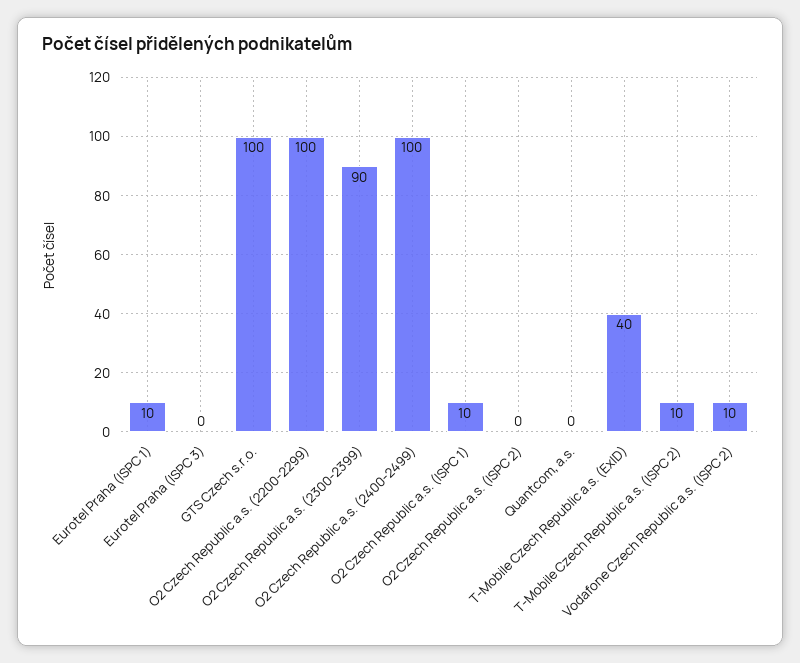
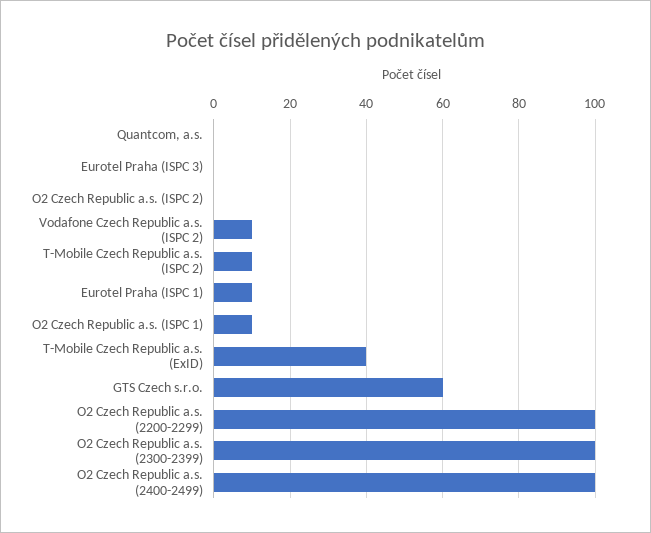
  {
    "Eurotel Praha (ISPC 1)": 10,
    "Eurotel Praha (ISPC 3)": 0,
-   "GTS Czech s.r.o.": 100,
+   "GTS Czech s.r.o.": 60,
    "O2 Czech Republic a.s. (2200-2299)": 100,
-   "O2 Czech Republic a.s. (2300-2399)": 90,
+   "O2 Czech Republic a.s. (2300-2399)": 100,
    "O2 Czech Republic a.s. (2400-2499)": 100,
    "O2 Czech Republic a.s. (ISPC 1)": 10,
    "O2 Czech Republic a.s. (ISPC 2)": 0,
    "Quantcom, a.s.": 0,
    "T-Mobile Czech Republic a.s. (ExID)": 40,
    "T-Mobile Czech Republic a.s. (ISPC 2)": 10,
    "Vodafone Czech Republic a.s. (ISPC 2)": 10
  }

